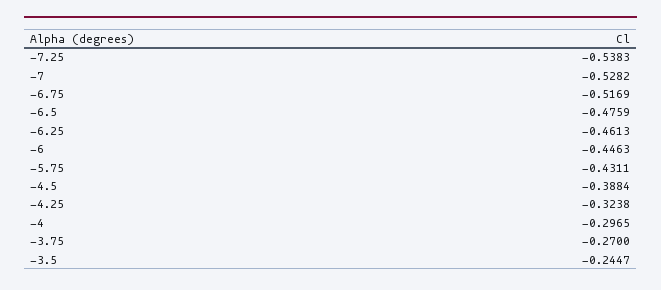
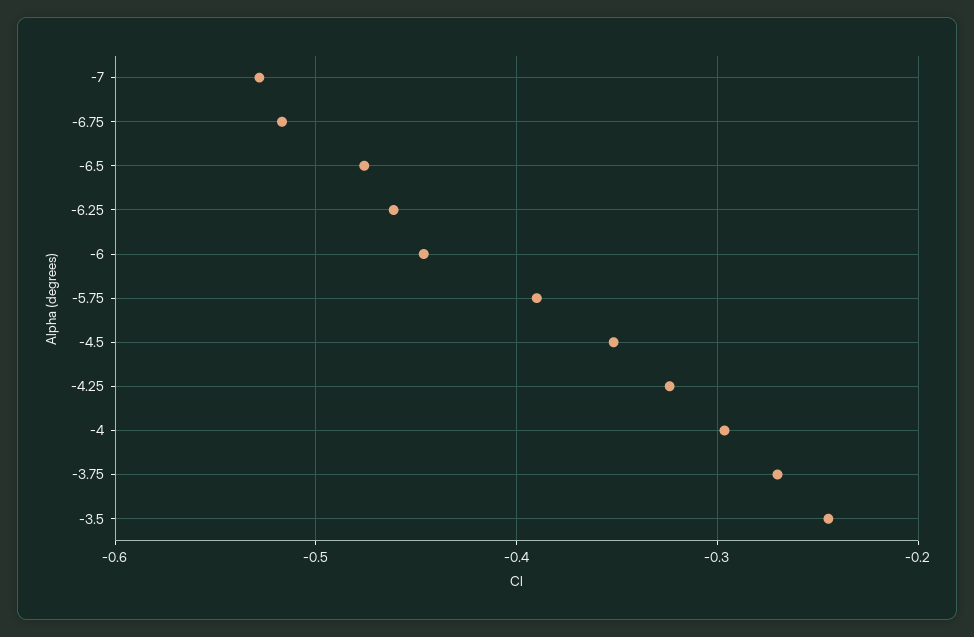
  {
-   "-7.25": -0.5383,
    "-7": -0.5282,
    "-6.75": -0.5169,
    "-6.5": -0.4759,
    "-6.25": -0.4613,
    "-6": -0.4463,
-   "-5.75": -0.4311,
+   "-5.75": -0.39,
-   "-4.5": -0.3884,
+   "-4.5": -0.35,
    "-4.25": -0.3238,
    "-4": -0.2965,
    "-3.75": -0.27,
    "-3.5": -0.2447
  }

